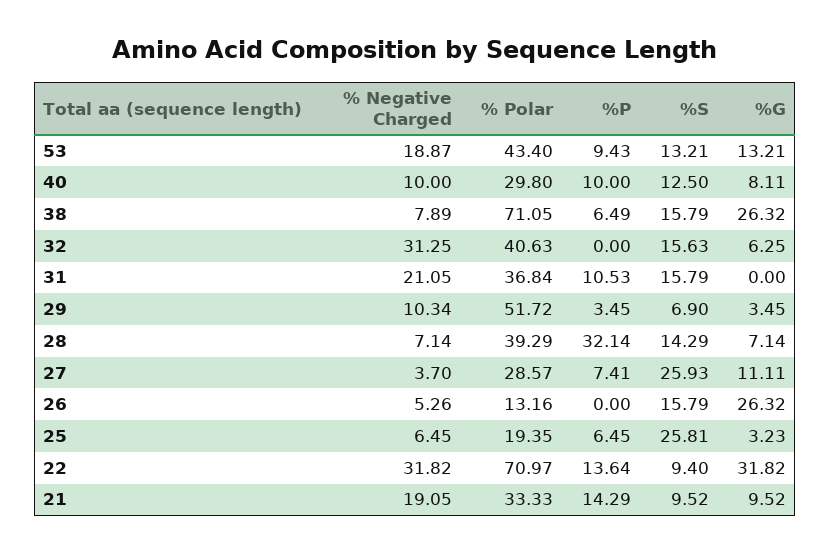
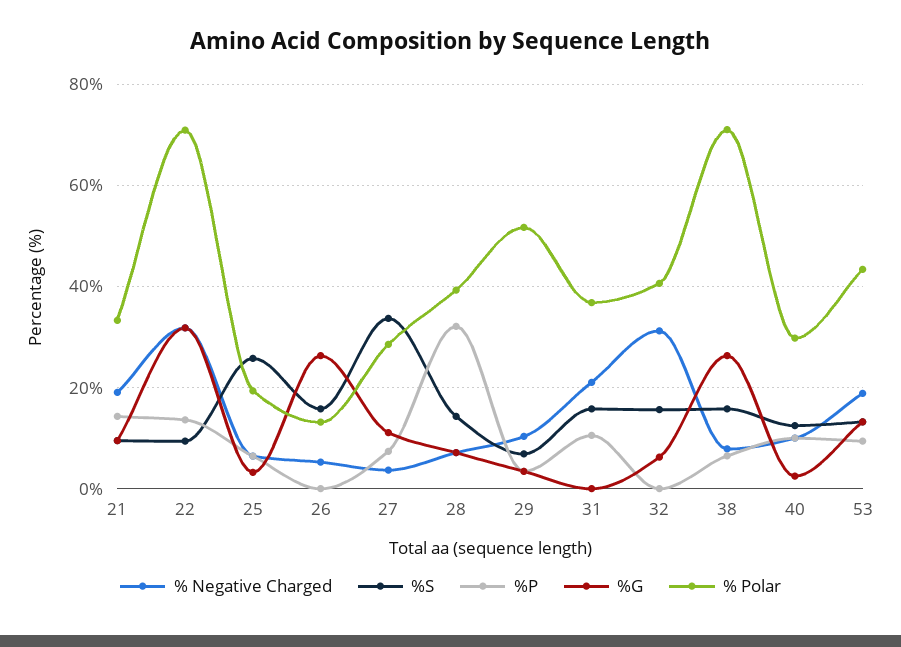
  {
    "% Negative Charged": {
      "53": 18.87,
      "40": 10,
      "38": 7.89,
      "32": 31.25,
      "31": 21.05,
      "29": 10.34,
      "28": 7.14,
      "27": 3.7,
      "26": 5.26,
      "25": 6.45,
      "22": 31.82,
      "21": 19.05
    },
    "% Polar": {
      "53": 43.4,
      "40": 29.8,
      "38": 71.05,
      "32": 40.63,
      "31": 36.84,
      "29": 51.72,
      "28": 39.29,
      "27": 28.57,
      "26": 13.16,
      "25": 19.35,
      "22": 70.97,
      "21": 33.33
    },
    "%P": {
      "53": 9.43,
      "40": 10,
      "38": 6.49,
      "32": 0,
      "31": 10.53,
      "29": 3.45,
      "28": 32.14,
      "27": 7.41,
      "26": 0,
      "25": 6.45,
      "22": 13.64,
      "21": 14.29
    },
    "%S": {
      "53": 13.21,
      "40": 12.5,
      "38": 15.79,
      "32": 15.63,
      "31": 15.79,
      "29": 6.9,
      "28": 14.29,
-     "27": 25.93,
+     "27": 34,
      "26": 15.79,
      "25": 25.81,
      "22": 9.4,
      "21": 9.52
    },
    "%G": {
      "53": 13.21,
-     "40": 8.11,
+     "40": 2,
      "38": 26.32,
      "32": 6.25,
      "31": 0,
      "29": 3.45,
      "28": 7.14,
      "27": 11.11,
      "26": 26.32,
      "25": 3.23,
      "22": 31.82,
      "21": 9.52
    }
  }

